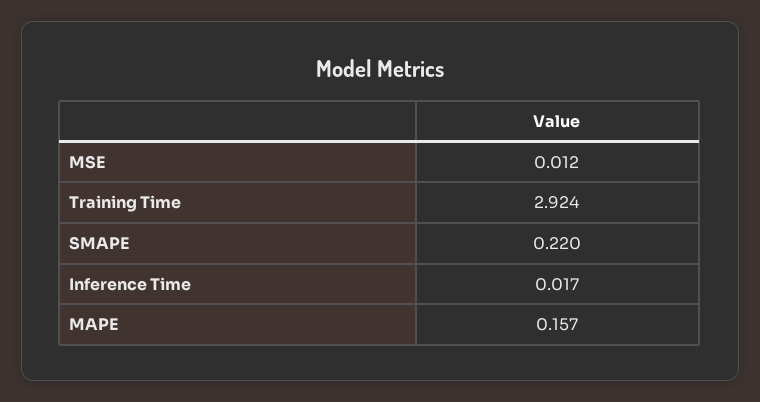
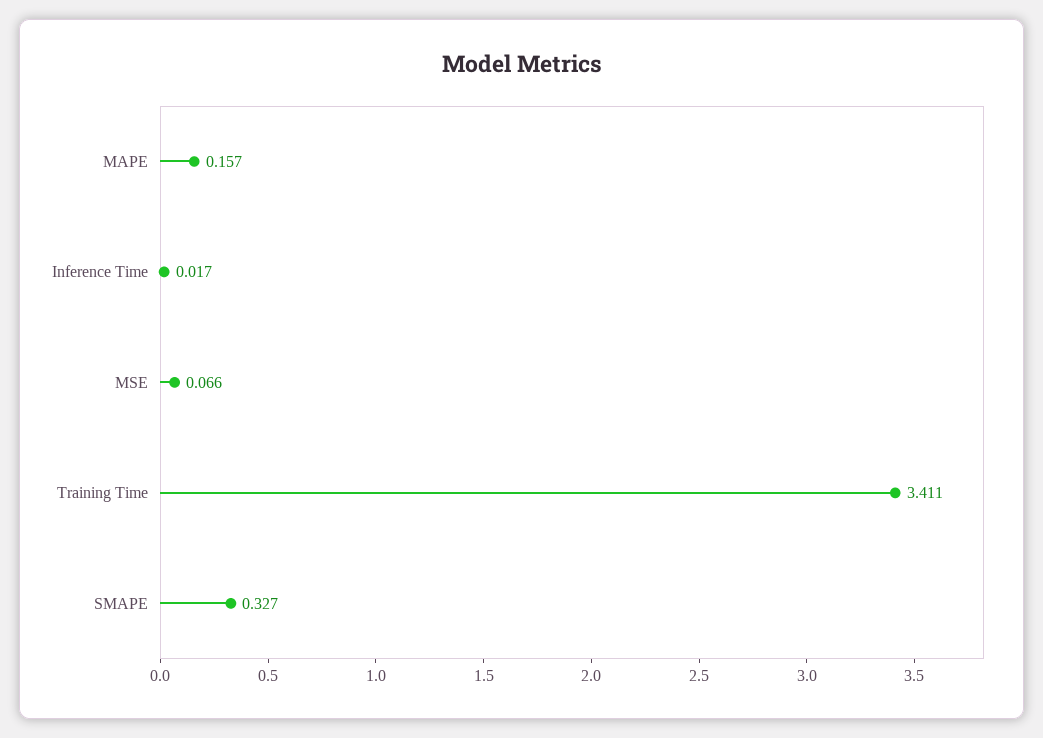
  {
-   "MSE": 0.012,
+   "MSE": 0.066,
-   "Training Time": 2.924,
+   "Training Time": 3.411,
-   "SMAPE": 0.22,
+   "SMAPE": 0.327,
    "Inference Time": 0.017,
    "MAPE": 0.157
  }

